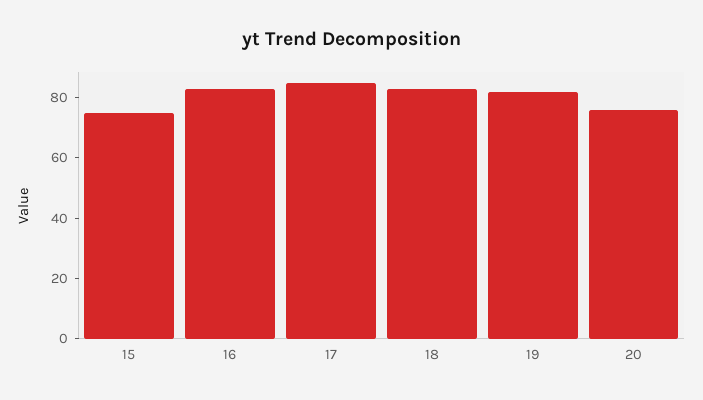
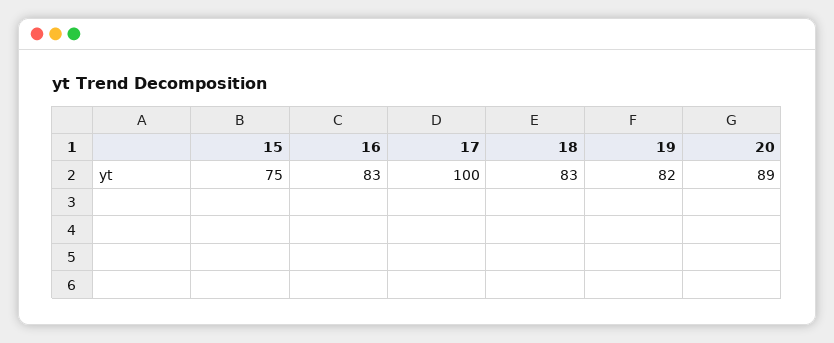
  {
    "15": 75,
    "16": 83,
-   "17": 85,
+   "17": 100,
    "18": 83,
    "19": 82,
-   "20": 75
+   "20": 89
  }

